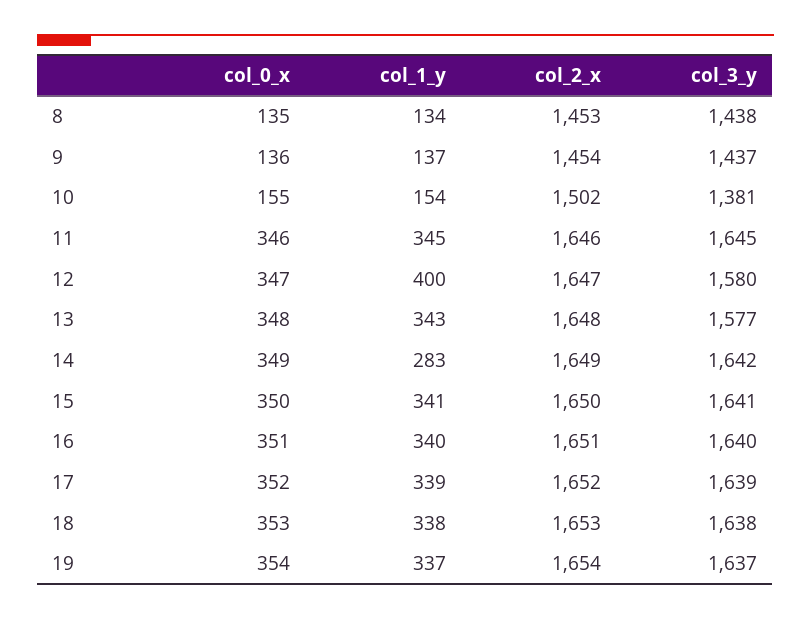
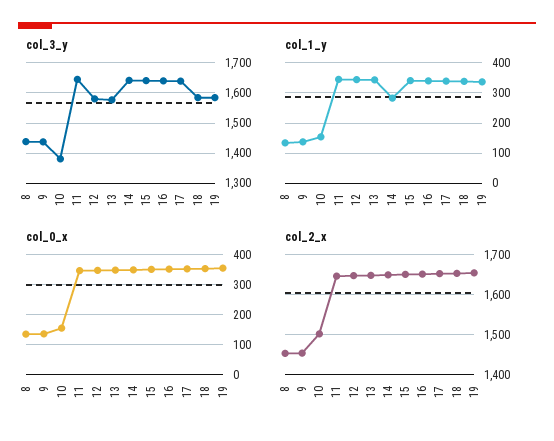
  {
    "col_0_x": {
      "8": 135,
      "9": 136,
      "10": 155,
      "11": 346,
      "12": 347,
      "13": 348,
      "14": 349,
      "15": 350,
      "16": 351,
      "17": 352,
      "18": 353,
      "19": 354
    },
    "col_1_y": {
      "8": 134,
      "9": 137,
      "10": 154,
      "11": 345,
-     "12": 400,
+     "12": 340,
      "13": 343,
      "14": 283,
      "15": 341,
      "16": 340,
      "17": 339,
      "18": 338,
      "19": 337
    },
    "col_2_x": {
      "8": 1453,
      "9": 1454,
      "10": 1502,
      "11": 1646,
      "12": 1647,
      "13": 1648,
      "14": 1649,
      "15": 1650,
      "16": 1651,
      "17": 1652,
      "18": 1653,
      "19": 1654
    },
    "col_3_y": {
      "8": 1438,
      "9": 1437,
      "10": 1381,
      "11": 1645,
      "12": 1580,
      "13": 1577,
      "14": 1642,
      "15": 1641,
      "16": 1640,
      "17": 1639,
-     "18": 1638,
+     "18": 1580,
-     "19": 1637
+     "19": 1580
    }
  }

